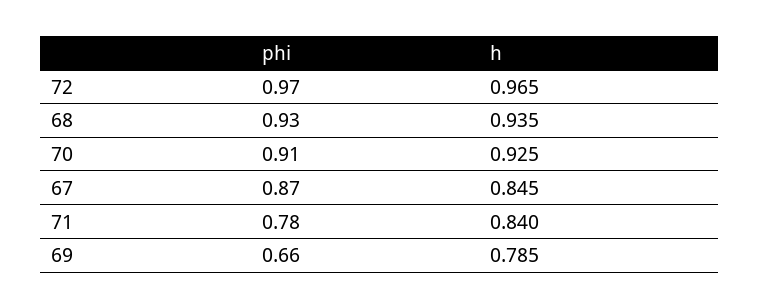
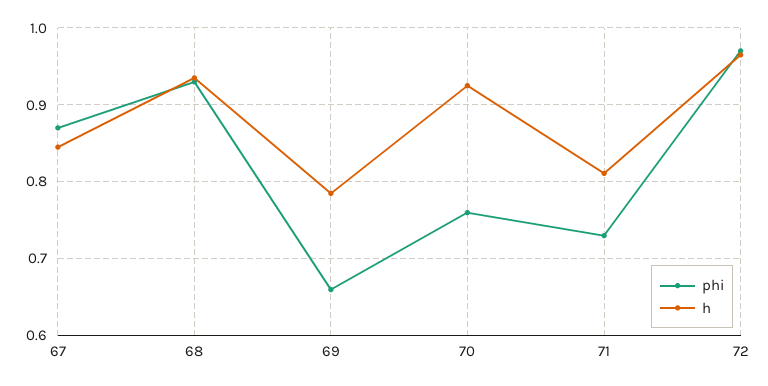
  {
    "phi": {
      "72": 0.97,
      "68": 0.93,
-     "70": 0.91,
+     "70": 0.76,
      "67": 0.87,
-     "71": 0.78,
+     "71": 0.73,
      "69": 0.66
    },
    "h": {
      "72": 0.965,
      "68": 0.935,
      "70": 0.925,
      "67": 0.845,
-     "71": 0.84,
+     "71": 0.81,
      "69": 0.785
    }
  }

